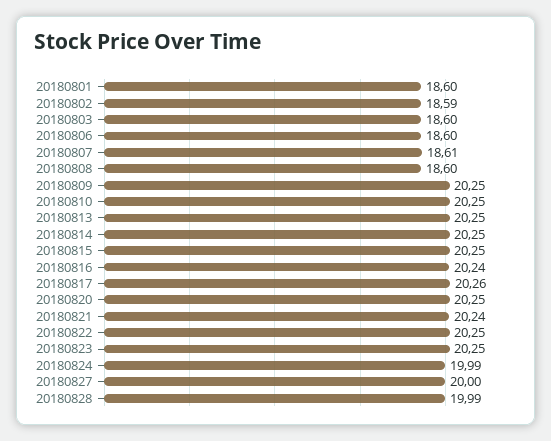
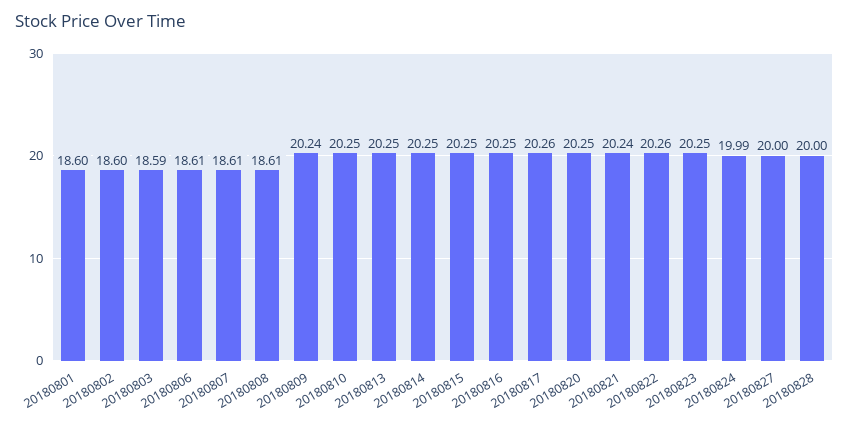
  {
    "20180801": 18.6,
-   "20180802": 18.59,
+   "20180802": 18.6,
-   "20180803": 18.6,
+   "20180803": 18.59,
-   "20180806": 18.6,
+   "20180806": 18.61,
    "20180807": 18.61,
-   "20180808": 18.6,
+   "20180808": 18.61,
-   "20180809": 20.25,
+   "20180809": 20.24,
    "20180810": 20.25,
    "20180813": 20.25,
    "20180814": 20.25,
    "20180815": 20.25,
-   "20180816": 20.24,
+   "20180816": 20.25,
    "20180817": 20.26,
    "20180820": 20.25,
    "20180821": 20.24,
-   "20180822": 20.25,
+   "20180822": 20.26,
    "20180823": 20.25,
    "20180824": 19.99,
    "20180827": 20,
-   "20180828": 19.99
+   "20180828": 20
  }

